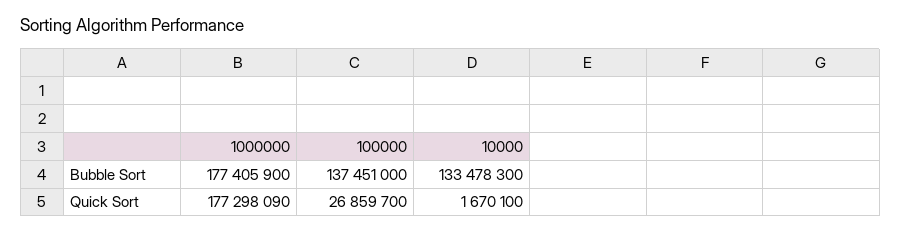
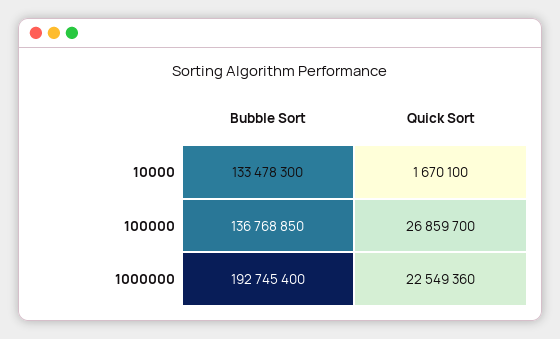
  {
    "1000000": {
-     "Bubble Sort": 177405900,
+     "Bubble Sort": 192745400,
-     "Quick Sort": 177298090
+     "Quick Sort": 22549360
    },
    "100000": {
-     "Bubble Sort": 137451000,
+     "Bubble Sort": 136768850,
      "Quick Sort": 26859700
    },
    "10000": {
      "Bubble Sort": 133478300,
      "Quick Sort": 1670100
    }
  }

